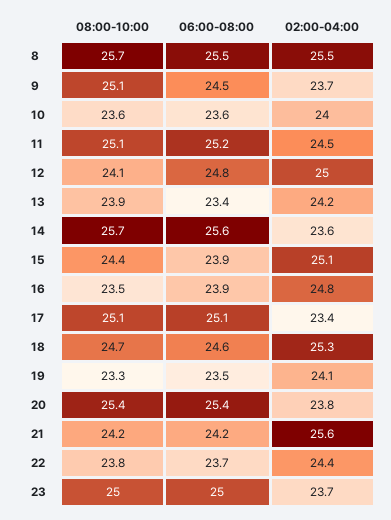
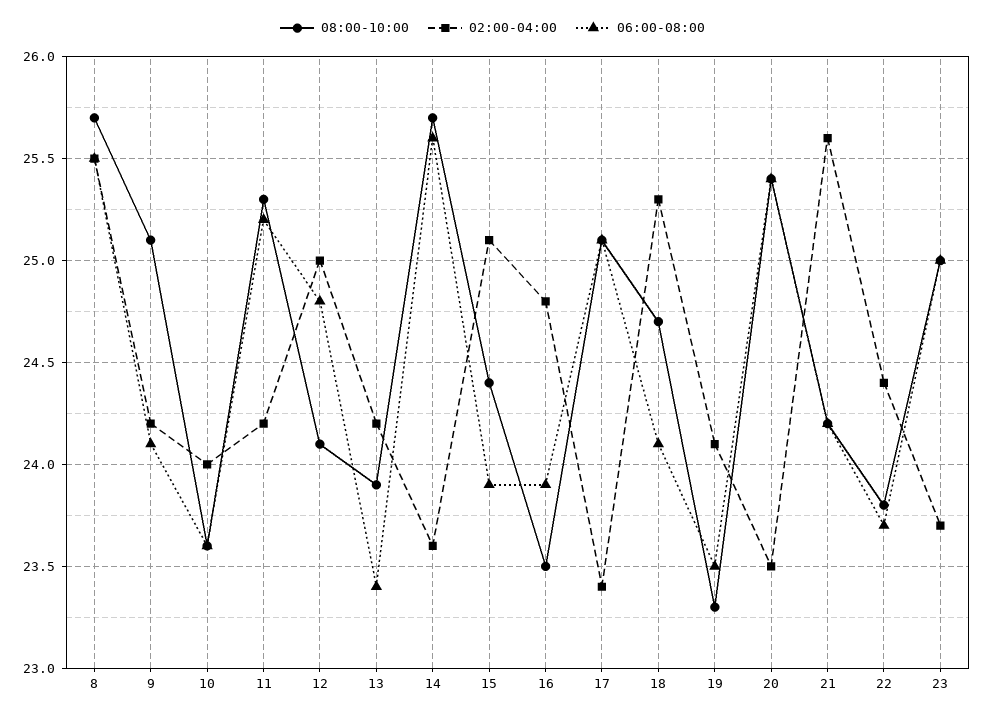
  {
    "08:00-10:00": {
      "8": 25.7,
      "9": 25.1,
      "10": 23.6,
-     "11": 25.1,
+     "11": 25.3,
      "12": 24.1,
      "13": 23.9,
      "14": 25.7,
      "15": 24.4,
      "16": 23.5,
      "17": 25.1,
      "18": 24.7,
      "19": 23.3,
      "20": 25.4,
      "21": 24.2,
      "22": 23.8,
      "23": 25
    },
    "06:00-08:00": {
      "8": 25.5,
-     "9": 24.5,
+     "9": 24.1,
      "10": 23.6,
      "11": 25.2,
      "12": 24.8,
      "13": 23.4,
      "14": 25.6,
      "15": 23.9,
      "16": 23.9,
      "17": 25.1,
-     "18": 24.6,
+     "18": 24.1,
      "19": 23.5,
      "20": 25.4,
      "21": 24.2,
      "22": 23.7,
      "23": 25
    },
    "02:00-04:00": {
      "8": 25.5,
-     "9": 23.7,
+     "9": 24.2,
      "10": 24,
-     "11": 24.5,
+     "11": 24.2,
      "12": 25,
      "13": 24.2,
      "14": 23.6,
      "15": 25.1,
      "16": 24.8,
      "17": 23.4,
      "18": 25.3,
      "19": 24.1,
-     "20": 23.8,
+     "20": 23.5,
      "21": 25.6,
      "22": 24.4,
      "23": 23.7
    }
  }

